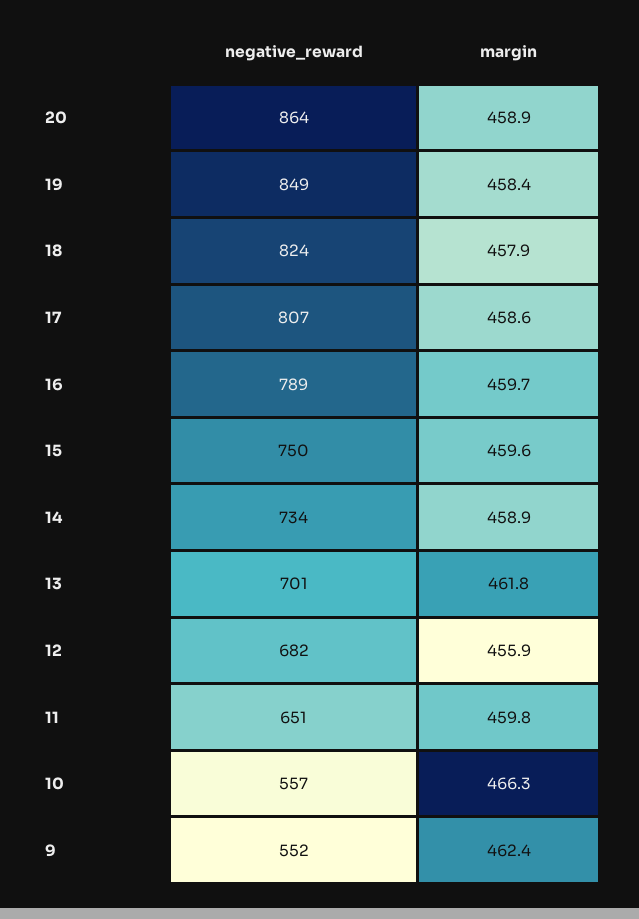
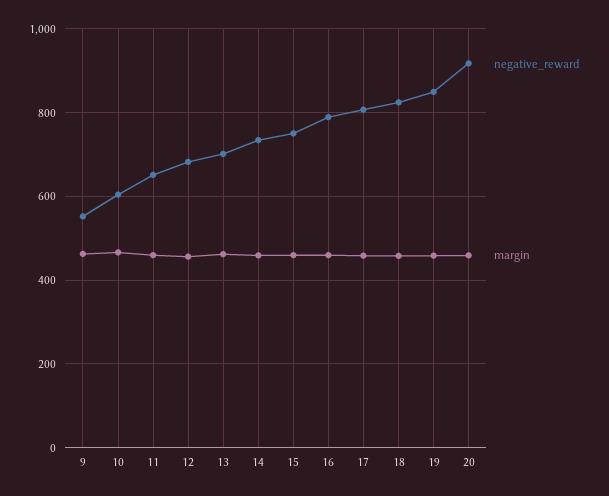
  {
    "negative_reward": {
-     "20": 864,
+     "20": 920,
      "19": 849,
      "18": 824,
      "17": 807,
      "16": 789,
      "15": 750,
      "14": 734,
      "13": 701,
      "12": 682,
      "11": 651,
-     "10": 557,
+     "10": 600,
      "9": 552
    },
    "margin": {
      "20": 458.9,
      "19": 458.4,
      "18": 457.9,
      "17": 458.6,
      "16": 459.7,
      "15": 459.6,
      "14": 458.9,
      "13": 461.8,
      "12": 455.9,
      "11": 459.8,
      "10": 466.3,
      "9": 462.4
    }
  }

